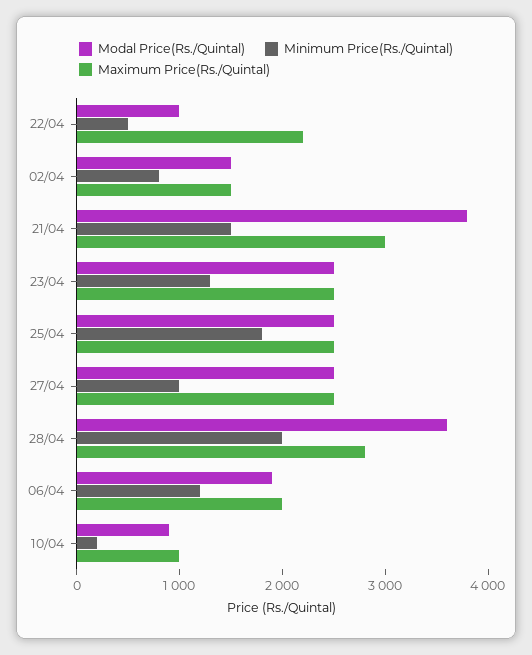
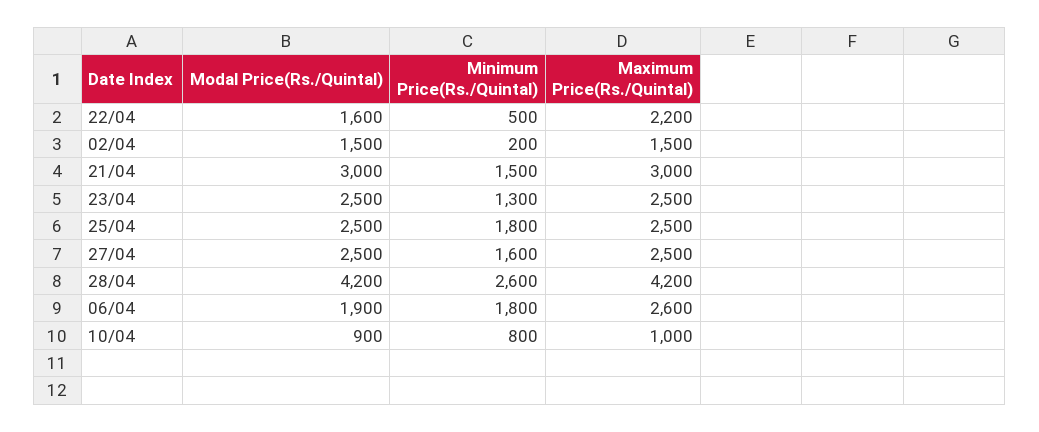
  {
    "Modal Price(Rs./Quintal)": {
-     "22/04": 1000,
+     "22/04": 1600,
      "02/04": 1500,
-     "21/04": 3800,
+     "21/04": 3000,
      "23/04": 2500,
      "25/04": 2500,
      "27/04": 2500,
-     "28/04": 3600,
+     "28/04": 4200,
      "06/04": 1900,
      "10/04": 900
    },
    "Minimum Price(Rs./Quintal)": {
      "22/04": 500,
-     "02/04": 800,
+     "02/04": 200,
      "21/04": 1500,
      "23/04": 1300,
      "25/04": 1800,
-     "27/04": 1000,
+     "27/04": 1600,
-     "28/04": 2000,
+     "28/04": 2600,
-     "06/04": 1200,
+     "06/04": 1800,
-     "10/04": 200
+     "10/04": 800
    },
    "Maximum Price(Rs./Quintal)": {
      "22/04": 2200,
      "02/04": 1500,
      "21/04": 3000,
      "23/04": 2500,
      "25/04": 2500,
      "27/04": 2500,
-     "28/04": 2800,
+     "28/04": 4200,
-     "06/04": 2000,
+     "06/04": 2600,
      "10/04": 1000
    }
  }

